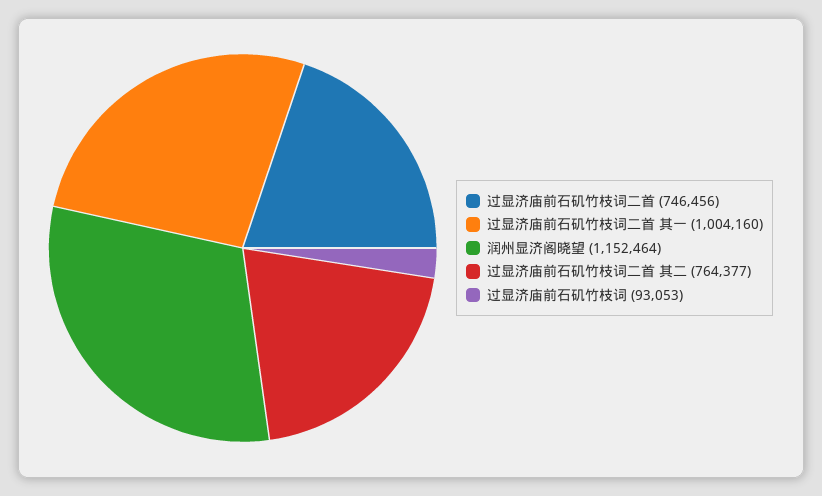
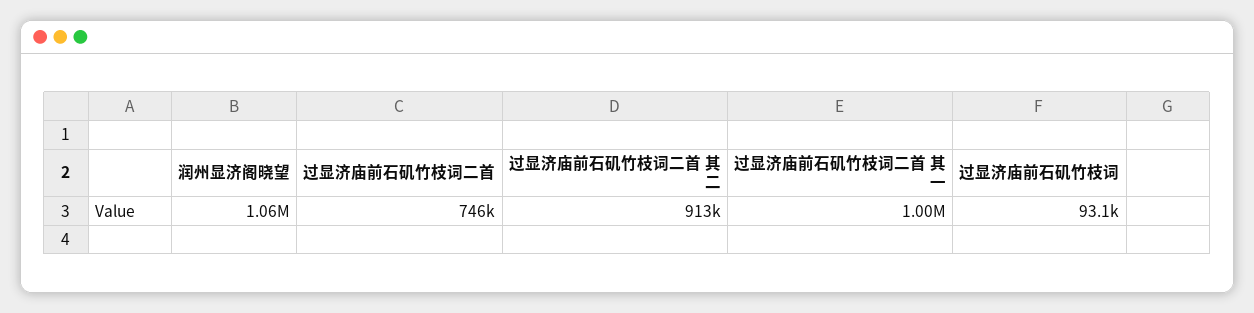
  {
    "过显济庙前石矶竹枝词二首": 746456,
    "过显济庙前石矶竹枝词二首 其一": 1004160,
-   "润州显济阁晓望": 1152464,
+   "润州显济阁晓望": 1060000,
-   "过显济庙前石矶竹枝词二首 其二": 764377,
+   "过显济庙前石矶竹枝词二首 其二": 913000,
    "过显济庙前石矶竹枝词": 93053
  }

